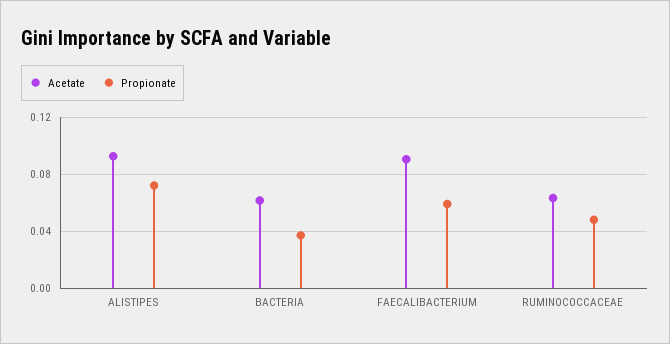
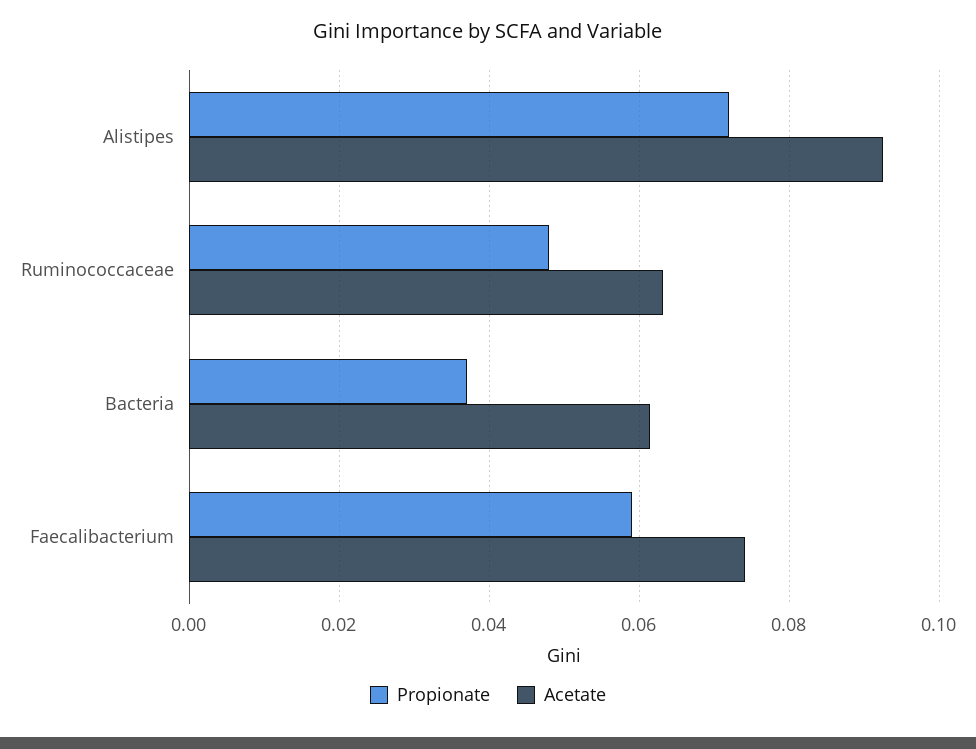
  {
    "Acetate": {
      "ALISTIPES": 0.092,
      "BACTERIA": 0.062,
-     "FAECALIBACTERIUM": 0.09,
+     "FAECALIBACTERIUM": 0.074,
      "RUMINOCOCCACEAE": 0.064
    },
    "Propionate": {
      "ALISTIPES": 0.072,
      "BACTERIA": 0.038,
      "FAECALIBACTERIUM": 0.06,
      "RUMINOCOCCACEAE": 0.048
    }
  }

